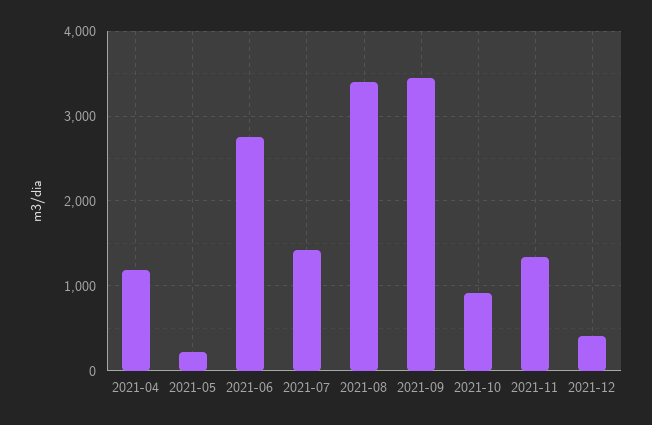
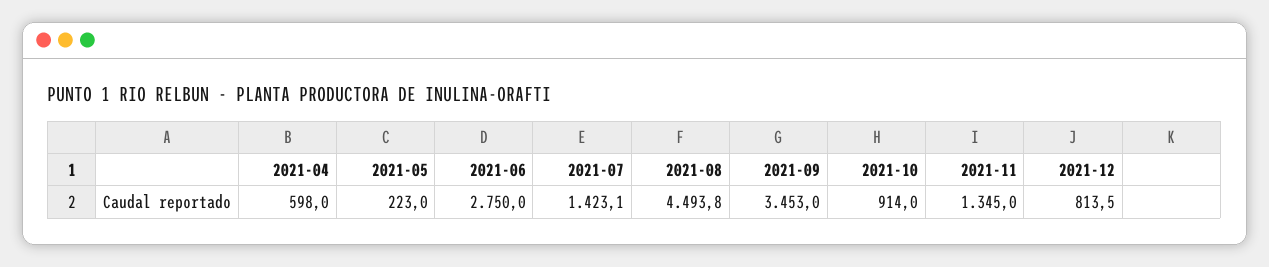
  {
-   "2021-04": 1200,
+   "2021-04": 598,
    "2021-05": 223,
    "2021-06": 2750,
    "2021-07": 1423.1,
-   "2021-08": 3400,
+   "2021-08": 4493.8,
    "2021-09": 3453,
    "2021-10": 914,
    "2021-11": 1345,
-   "2021-12": 400
+   "2021-12": 813.5
  }

